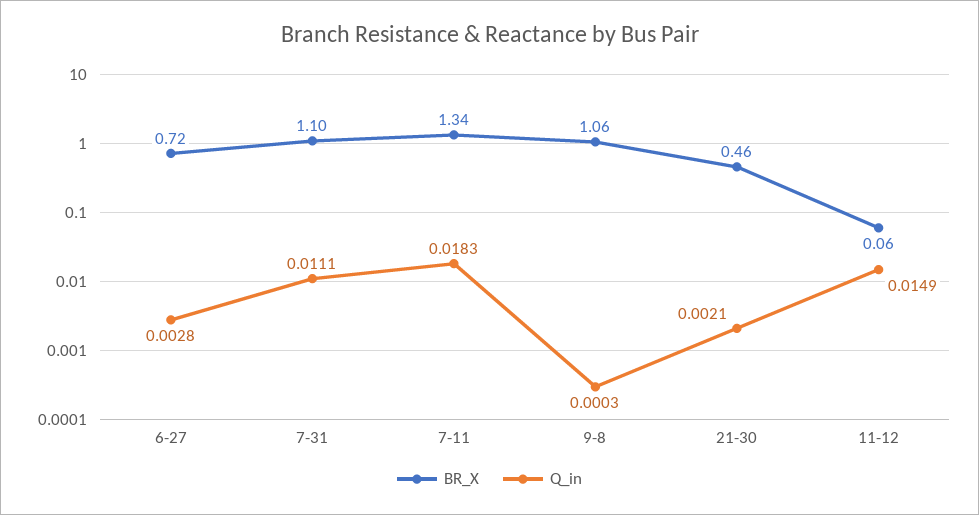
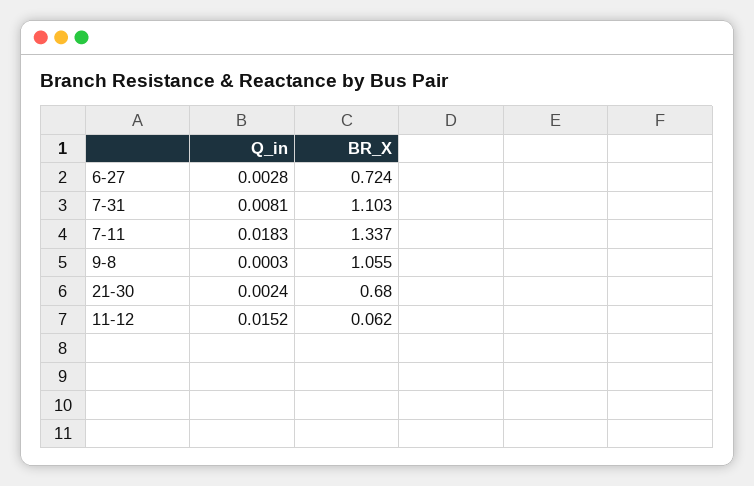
  {
    "BR_X": {
      "6-27": 0.724,
      "7-31": 1.103,
      "7-11": 1.337,
      "9-8": 1.055,
-     "21-30": 0.46,
+     "21-30": 0.68,
      "11-12": 0.062
    },
    "Q_in": {
      "6-27": 0.0028,
-     "7-31": 0.0111,
+     "7-31": 0.0081,
      "7-11": 0.0183,
      "9-8": 0.0003,
-     "21-30": 0.0021,
+     "21-30": 0.0024,
-     "11-12": 0.0149
+     "11-12": 0.0152
    }
  }

